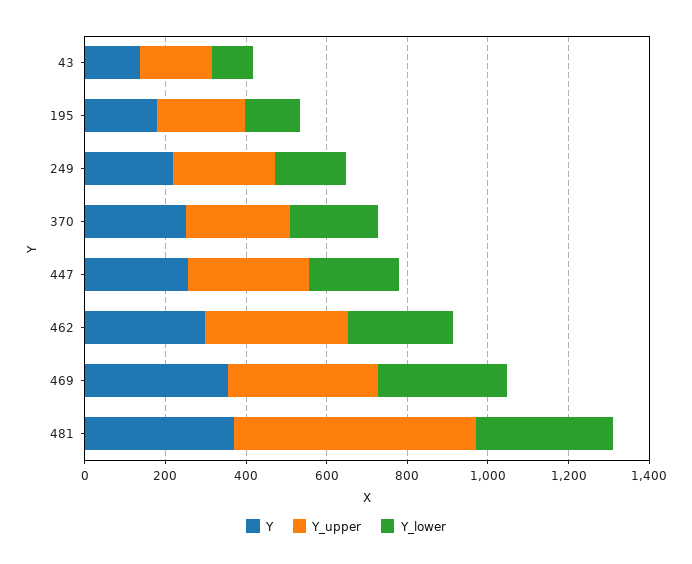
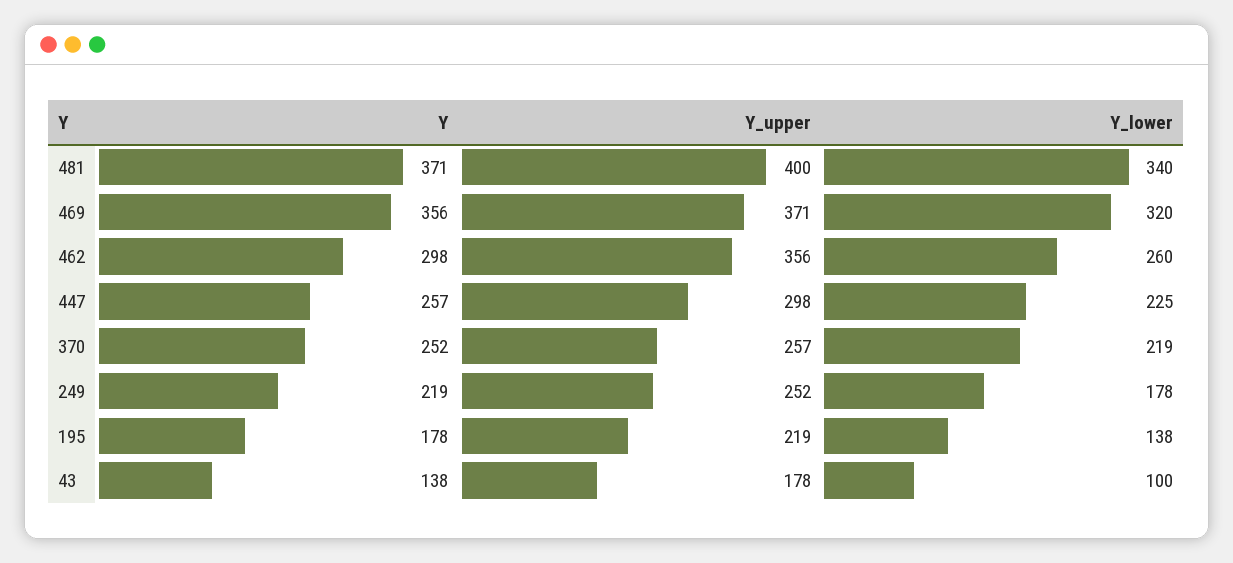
  {
    "Y": {
      "43": 138,
      "195": 178,
      "249": 219,
      "370": 252,
      "447": 257,
      "462": 298,
      "469": 356,
      "481": 371
    },
    "Y_upper": {
      "43": 178,
      "195": 219,
      "249": 252,
      "370": 257,
      "447": 298,
      "462": 356,
      "469": 371,
-     "481": 600
+     "481": 400
    },
    "Y_lower": {
      "43": 100,
      "195": 138,
      "249": 178,
      "370": 219,
      "447": 225,
      "462": 260,
      "469": 320,
      "481": 340
    }
  }

